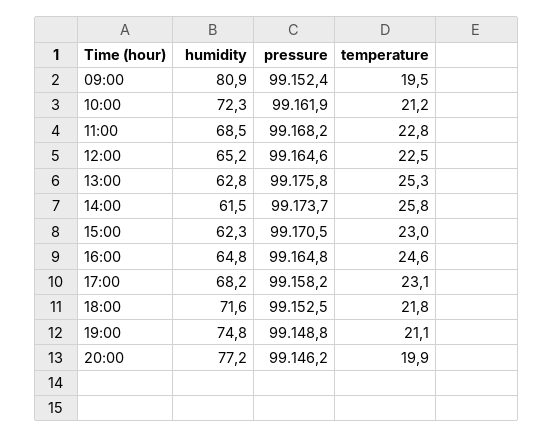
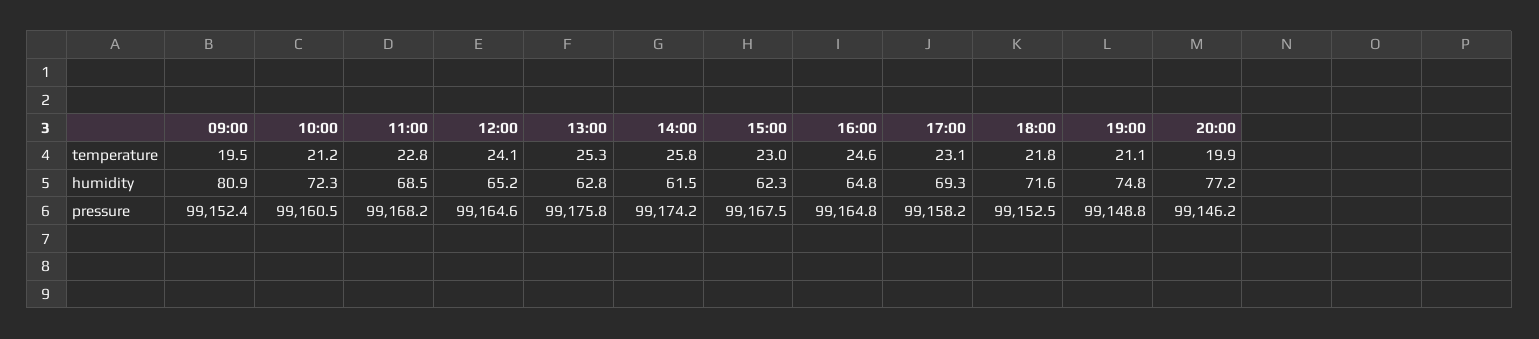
  {
    "humidity": {
      "09:00": 80.9,
      "10:00": 72.3,
      "11:00": 68.5,
      "12:00": 65.2,
      "13:00": 62.8,
      "14:00": 61.5,
      "15:00": 62.3,
      "16:00": 64.8,
-     "17:00": 68.2,
+     "17:00": 69.3,
      "18:00": 71.6,
      "19:00": 74.8,
      "20:00": 77.2
    },
    "pressure": {
      "09:00": 99152.4,
-     "10:00": 99161.9,
+     "10:00": 99160.5,
      "11:00": 99168.2,
      "12:00": 99164.6,
      "13:00": 99175.8,
-     "14:00": 99173.7,
+     "14:00": 99174.2,
-     "15:00": 99170.5,
+     "15:00": 99167.5,
      "16:00": 99164.8,
      "17:00": 99158.2,
      "18:00": 99152.5,
      "19:00": 99148.8,
      "20:00": 99146.2
    },
    "temperature": {
      "09:00": 19.5,
      "10:00": 21.2,
      "11:00": 22.8,
-     "12:00": 22.5,
+     "12:00": 24.1,
      "13:00": 25.3,
      "14:00": 25.8,
      "15:00": 23,
      "16:00": 24.6,
      "17:00": 23.1,
      "18:00": 21.8,
      "19:00": 21.1,
      "20:00": 19.9
    }
  }

